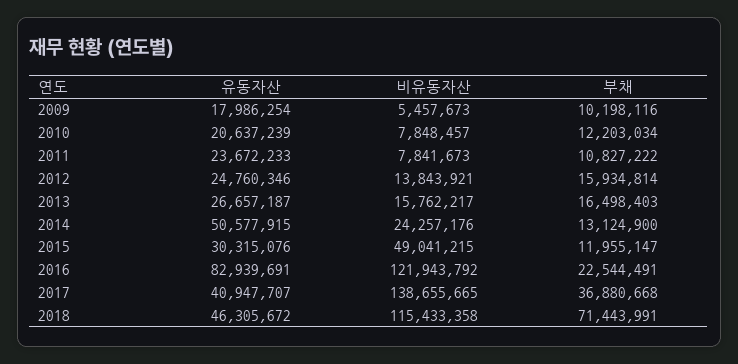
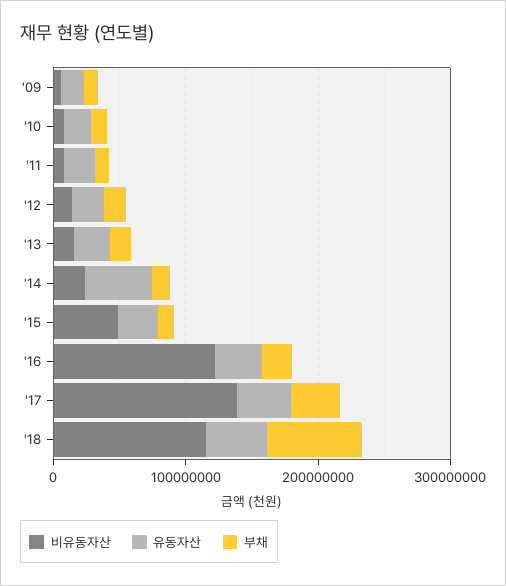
  {
    "유동자산": {
      "2009": 17986254,
      "2010": 20637239,
      "2011": 23672233,
      "2012": 24760346,
      "2013": 26657187,
      "2014": 50577915,
      "2015": 30315076,
-     "2016": 82939691,
+     "2016": 40000000,
      "2017": 40947707,
      "2018": 46305672
    },
    "비유동자산": {
      "2009": 5457673,
      "2010": 7848457,
      "2011": 7841673,
      "2012": 13843921,
      "2013": 15762217,
      "2014": 24257176,
      "2015": 49041215,
      "2016": 121943792,
      "2017": 138655665,
      "2018": 115433358
    },
    "부채": {
      "2009": 10198116,
      "2010": 12203034,
      "2011": 10827222,
      "2012": 15934814,
      "2013": 16498403,
      "2014": 13124900,
      "2015": 11955147,
      "2016": 22544491,
      "2017": 36880668,
      "2018": 71443991
    }
  }

